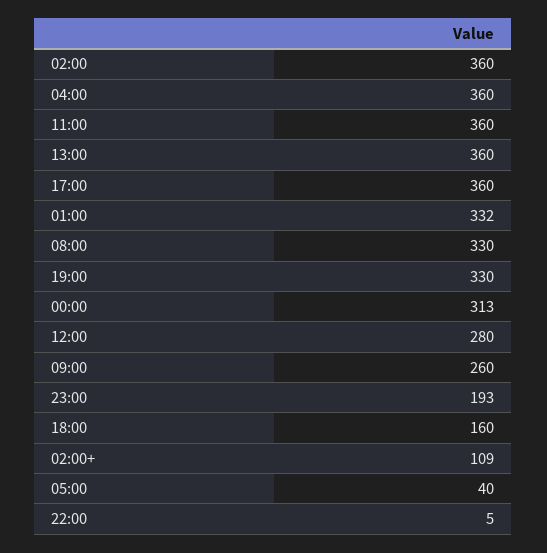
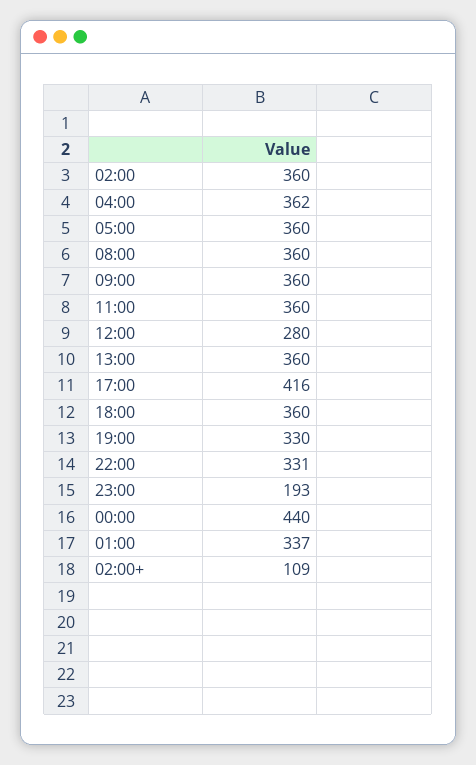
  {
    "02:00": 360,
-   "04:00": 360,
+   "04:00": 362,
    "11:00": 360,
    "13:00": 360,
-   "17:00": 360,
+   "17:00": 416,
-   "01:00": 332,
+   "01:00": 337,
-   "08:00": 330,
+   "08:00": 360,
    "19:00": 330,
-   "00:00": 313,
+   "00:00": 440,
    "12:00": 280,
-   "09:00": 260,
+   "09:00": 360,
    "23:00": 193,
-   "18:00": 160,
+   "18:00": 360,
    "02:00+": 109,
-   "05:00": 40,
+   "05:00": 360,
-   "22:00": 5
+   "22:00": 331
  }

